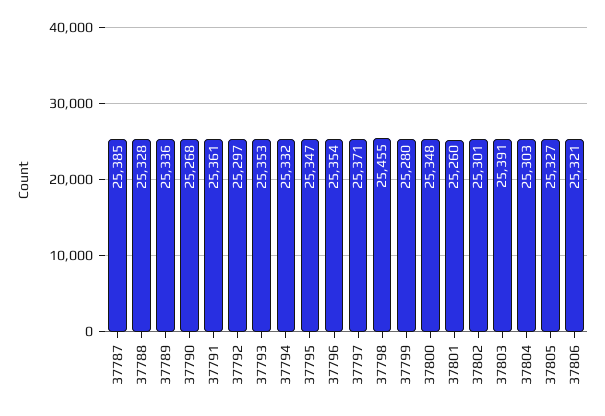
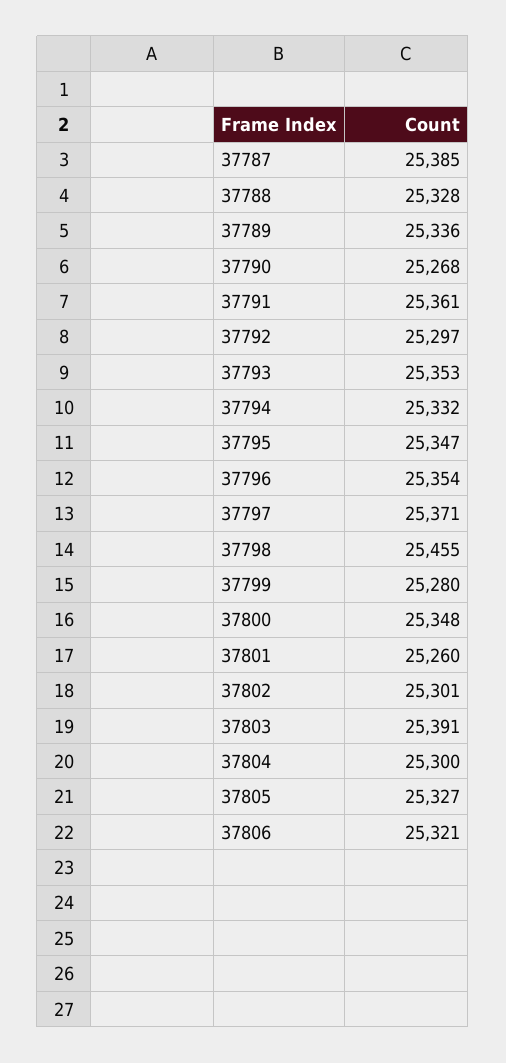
  {
    "37787": 25385,
    "37788": 25328,
    "37789": 25336,
    "37790": 25268,
    "37791": 25361,
    "37792": 25297,
    "37793": 25353,
    "37794": 25332,
    "37795": 25347,
    "37796": 25354,
    "37797": 25371,
    "37798": 25455,
    "37799": 25280,
    "37800": 25348,
    "37801": 25260,
    "37802": 25301,
    "37803": 25391,
-   "37804": 25303,
+   "37804": 25300,
    "37805": 25327,
    "37806": 25321
  }

